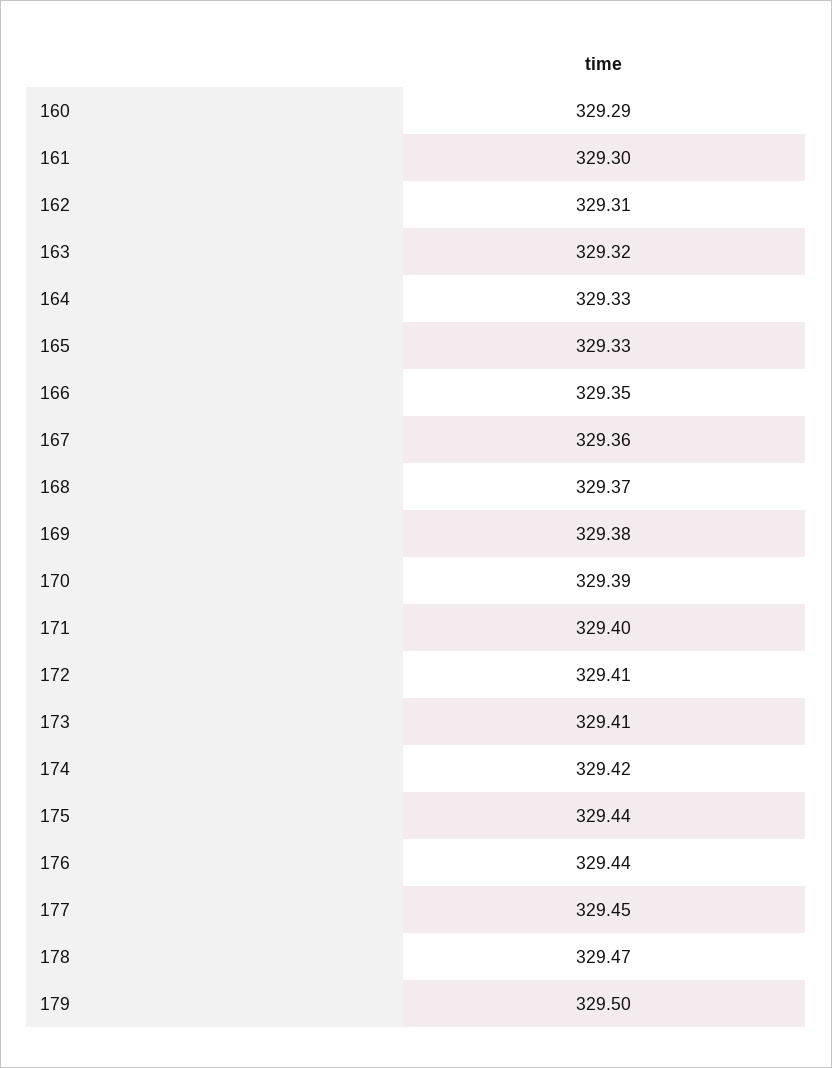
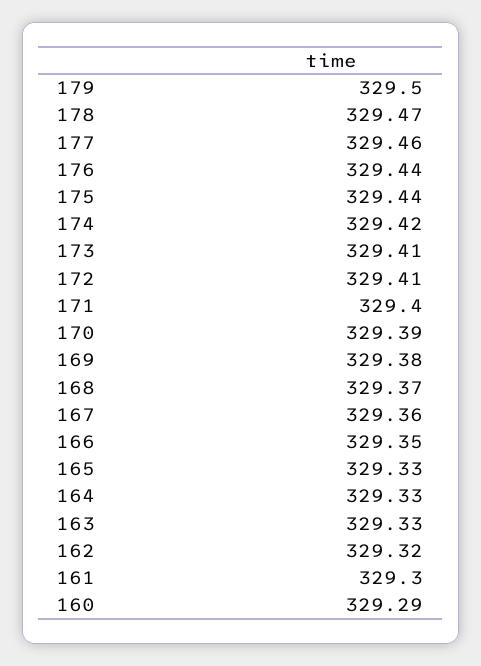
  {
    "160": 329.29,
    "161": 329.3,
-   "162": 329.31,
+   "162": 329.32,
-   "163": 329.32,
+   "163": 329.33,
    "164": 329.33,
    "165": 329.33,
    "166": 329.35,
    "167": 329.36,
    "168": 329.37,
    "169": 329.38,
    "170": 329.39,
    "171": 329.4,
    "172": 329.41,
    "173": 329.41,
    "174": 329.42,
    "175": 329.44,
    "176": 329.44,
-   "177": 329.45,
+   "177": 329.46,
    "178": 329.47,
    "179": 329.5
  }

